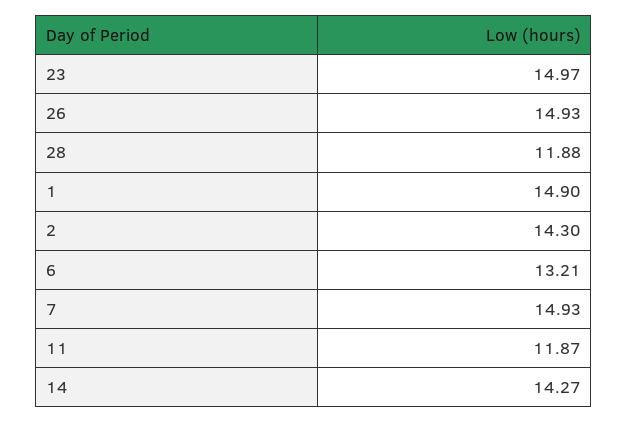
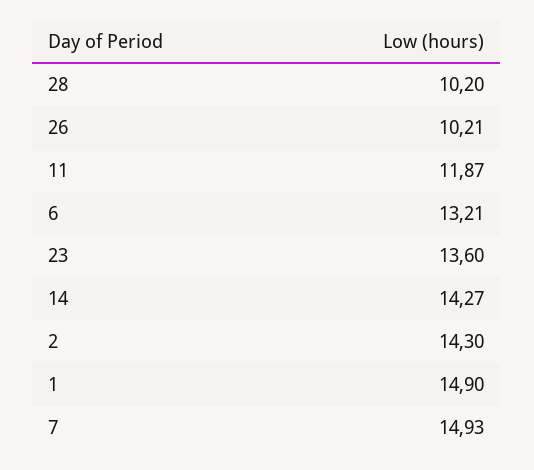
  {
-   "23": 14.97,
+   "23": 13.6,
-   "26": 14.93,
+   "26": 10.21,
-   "28": 11.88,
+   "28": 10.2,
    "1": 14.9,
    "2": 14.3,
    "6": 13.21,
    "7": 14.93,
    "11": 11.87,
    "14": 14.27
  }

